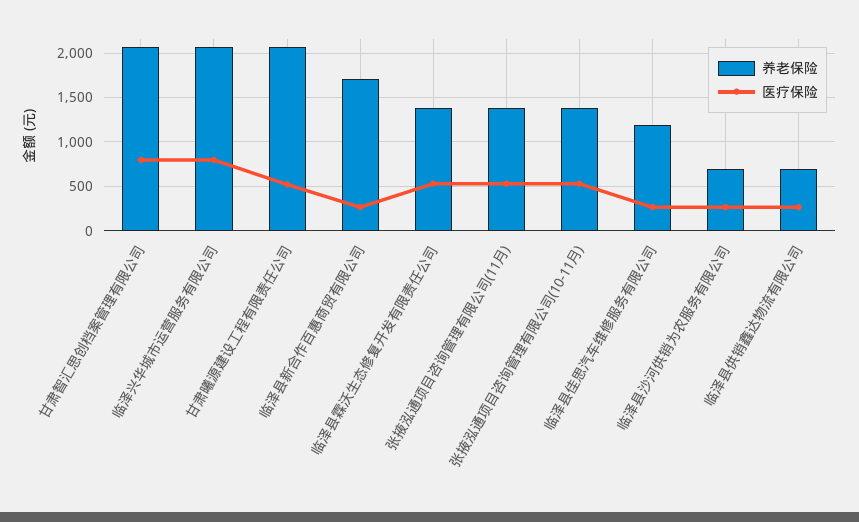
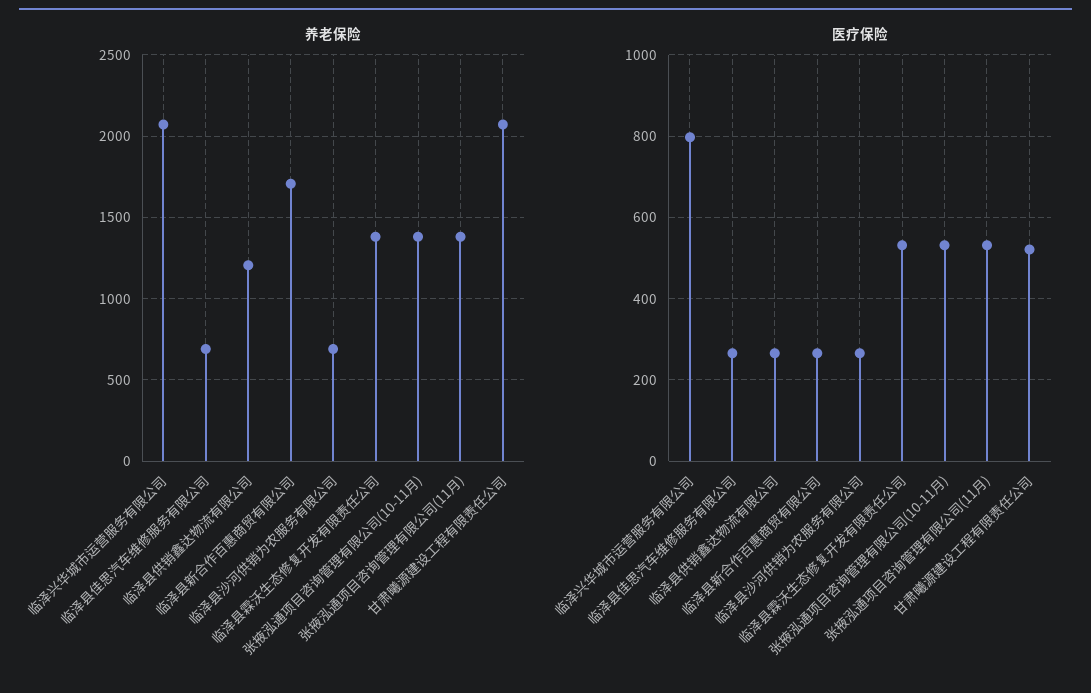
  {
    "养老保险": {
-     "甘肃智汇思创档案管理有限公司": 2100,
      "临泽兴华城市运营服务有限公司": 2050,
      "甘肃曦源建设工程有限责任公司": 2050,
      "临泽县新合作百惠商贸有限公司": 1700,
      "临泽县霖沃生态修复开发有限责任公司": 1400,
      "张掖泓通项目咨询管理有限公司(11月)": 1400,
      "张掖泓通项目咨询管理有限公司(10-11月)": 1400,
-     "临泽县佳思汽车维修服务有限公司": 1200,
+     "临泽县佳思汽车维修服务有限公司": 700,
      "临泽县沙河供销为农服务有限公司": 700,
-     "临泽县供销鑫达物流有限公司": 700
+     "临泽县供销鑫达物流有限公司": 1200
    },
    "医疗保险": {
-     "甘肃智汇思创档案管理有限公司": 800,
      "临泽兴华城市运营服务有限公司": 800,
      "甘肃曦源建设工程有限责任公司": 520,
      "临泽县新合作百惠商贸有限公司": 260,
      "临泽县霖沃生态修复开发有限责任公司": 540,
      "张掖泓通项目咨询管理有限公司(11月)": 540,
      "张掖泓通项目咨询管理有限公司(10-11月)": 540,
      "临泽县佳思汽车维修服务有限公司": 260,
      "临泽县沙河供销为农服务有限公司": 260,
      "临泽县供销鑫达物流有限公司": 260
    }
  }

